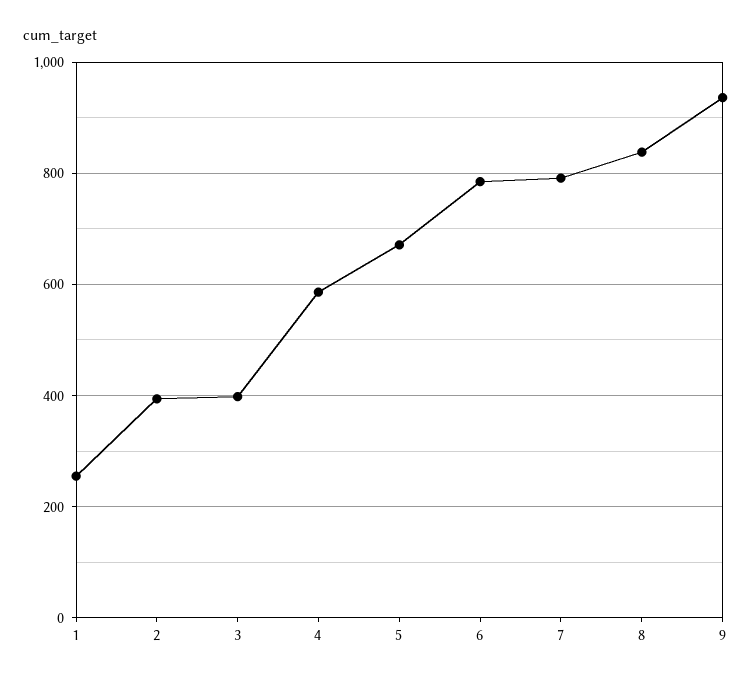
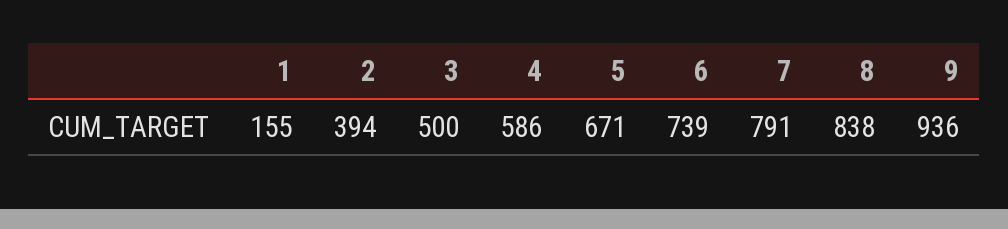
  {
-   "1": 260,
+   "1": 155,
    "2": 394,
-   "3": 400,
+   "3": 500,
    "4": 586,
    "5": 671,
-   "6": 780,
+   "6": 739,
    "7": 791,
    "8": 838,
    "9": 936
  }

